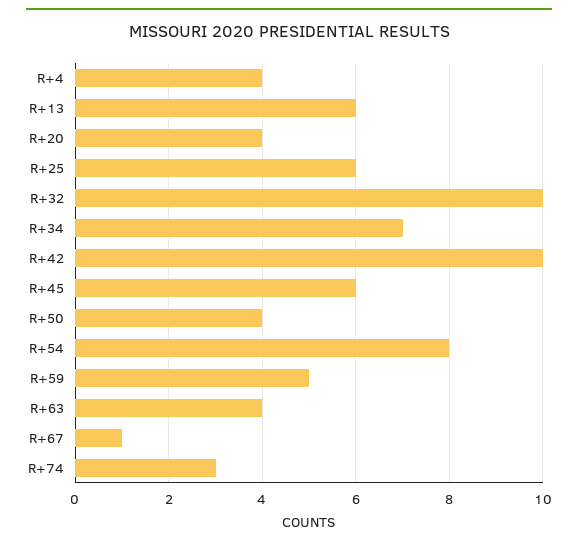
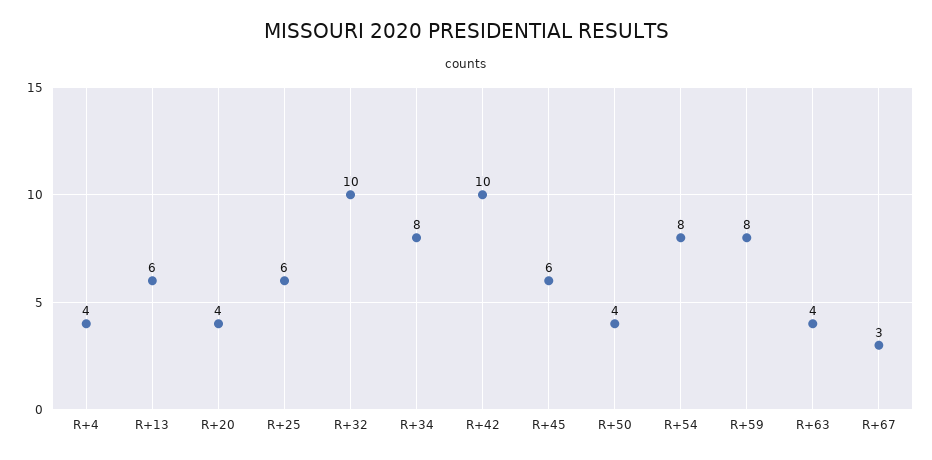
  {
    "R+4": 4,
    "R+13": 6,
    "R+20": 4,
    "R+25": 6,
    "R+32": 10,
-   "R+34": 7,
+   "R+34": 8,
    "R+42": 10,
    "R+45": 6,
    "R+50": 4,
    "R+54": 8,
-   "R+59": 5,
+   "R+59": 8,
    "R+63": 4,
-   "R+67": 1,
+   "R+67": 3
-   "R+74": 3
  }

